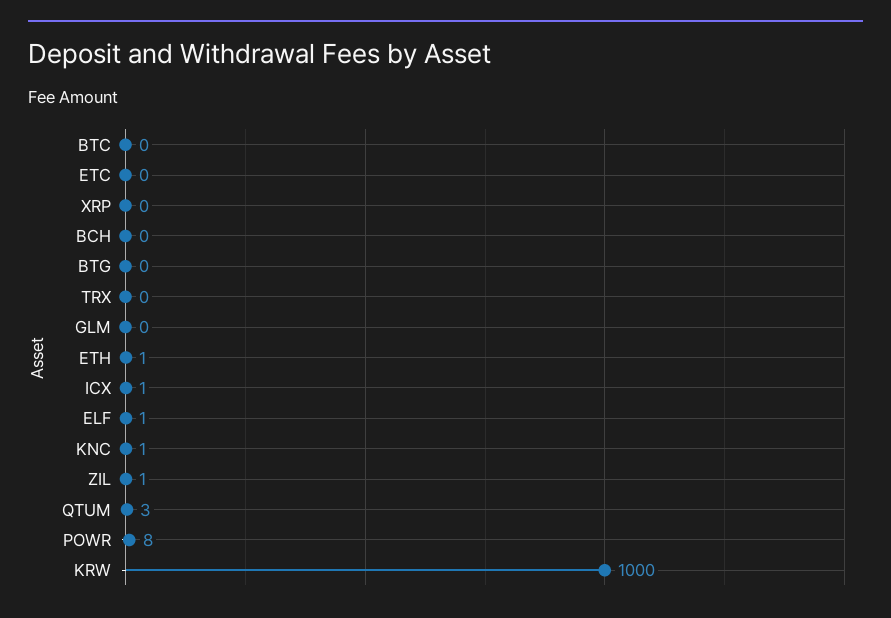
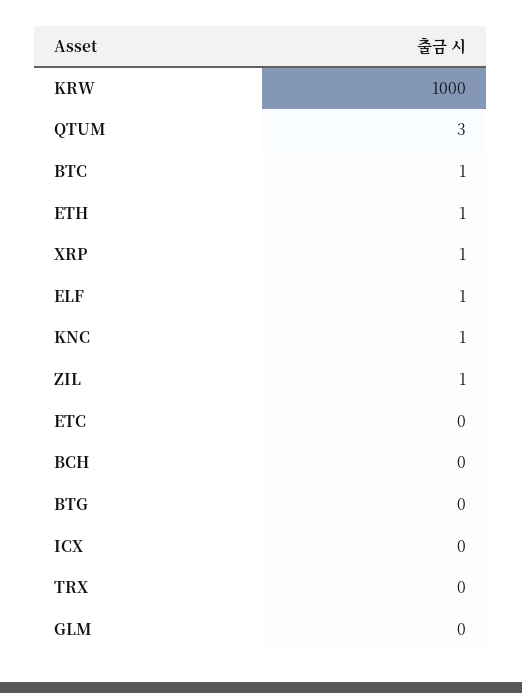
  {
-   "BTC": 0,
+   "BTC": 1,
    "ETC": 0,
-   "XRP": 0,
+   "XRP": 1,
    "BCH": 0,
    "BTG": 0,
    "TRX": 0,
    "GLM": 0,
    "ETH": 1,
-   "ICX": 1,
+   "ICX": 0,
    "ELF": 1,
    "KNC": 1,
    "ZIL": 1,
    "QTUM": 3,
-   "POWR": 8,
    "KRW": 1000
  }

